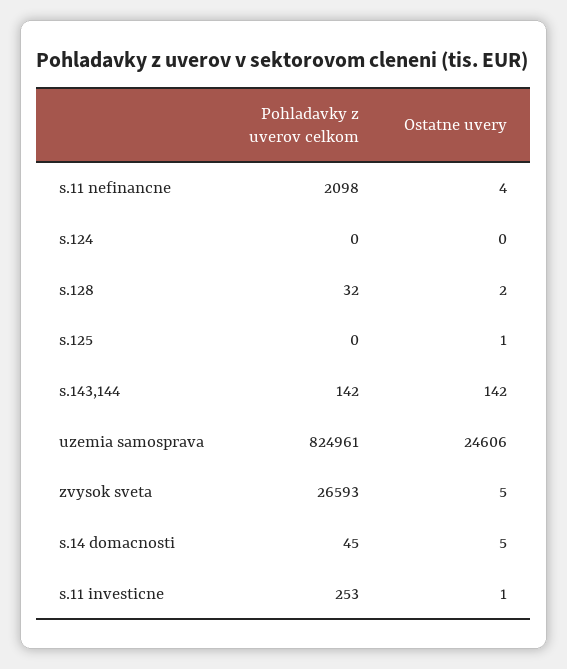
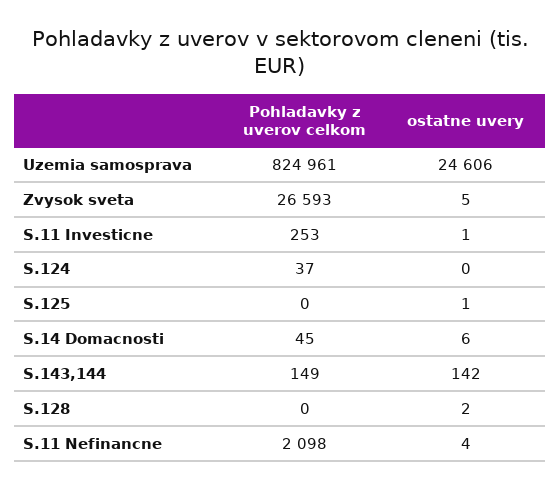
  {
    "Pohladavky z uverov celkom": {
      "s.11 nefinancne": 2098,
-     "s.124": 0,
+     "s.124": 37,
-     "s.128": 32,
+     "s.128": 0,
      "s.125": 0,
-     "s.143,144": 142,
+     "s.143,144": 149,
      "uzemia samosprava": 824961,
      "zvysok sveta": 26593,
      "s.14 domacnosti": 45,
      "s.11 investicne": 253
    },
    "Ostatne uvery": {
      "s.11 nefinancne": 4,
      "s.124": 0,
      "s.128": 2,
      "s.125": 1,
      "s.143,144": 142,
      "uzemia samosprava": 24606,
      "zvysok sveta": 5,
-     "s.14 domacnosti": 5,
+     "s.14 domacnosti": 6,
      "s.11 investicne": 1
    }
  }

